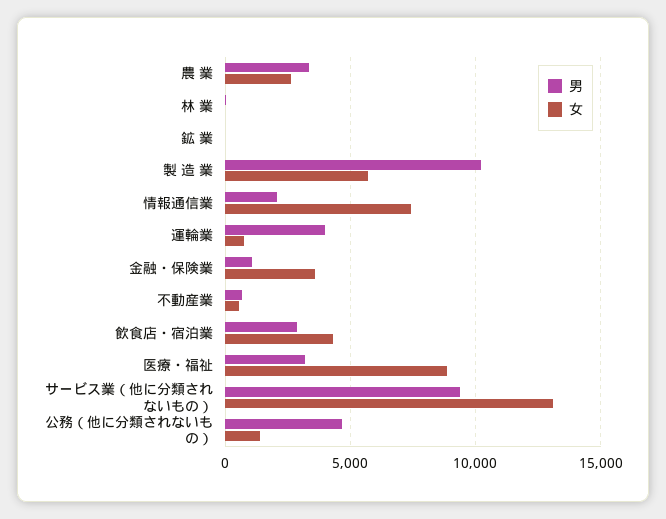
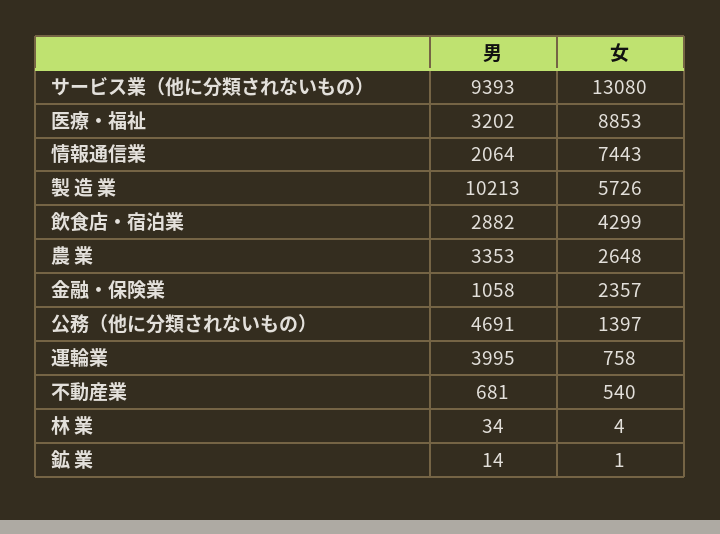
  {
    "男": {
      "農 業": 3353,
      "林 業": 34,
      "鉱 業": 14,
      "製 造 業": 10213,
      "情報通信業": 2064,
      "運輪業": 3995,
      "金融・保険業": 1058,
      "不動産業": 681,
      "飲食店・宿泊業": 2882,
      "医療・福祉": 3202,
      "サービス業（他に分類されないもの）": 9393,
      "公務（他に分類されないもの）": 4691
    },
    "女": {
      "農 業": 2648,
      "林 業": 4,
      "鉱 業": 1,
      "製 造 業": 5726,
      "情報通信業": 7443,
      "運輪業": 758,
-     "金融・保険業": 3500,
+     "金融・保険業": 2357,
      "不動産業": 540,
      "飲食店・宿泊業": 4299,
      "医療・福祉": 8853,
      "サービス業（他に分類されないもの）": 13080,
      "公務（他に分類されないもの）": 1397
    }
  }

